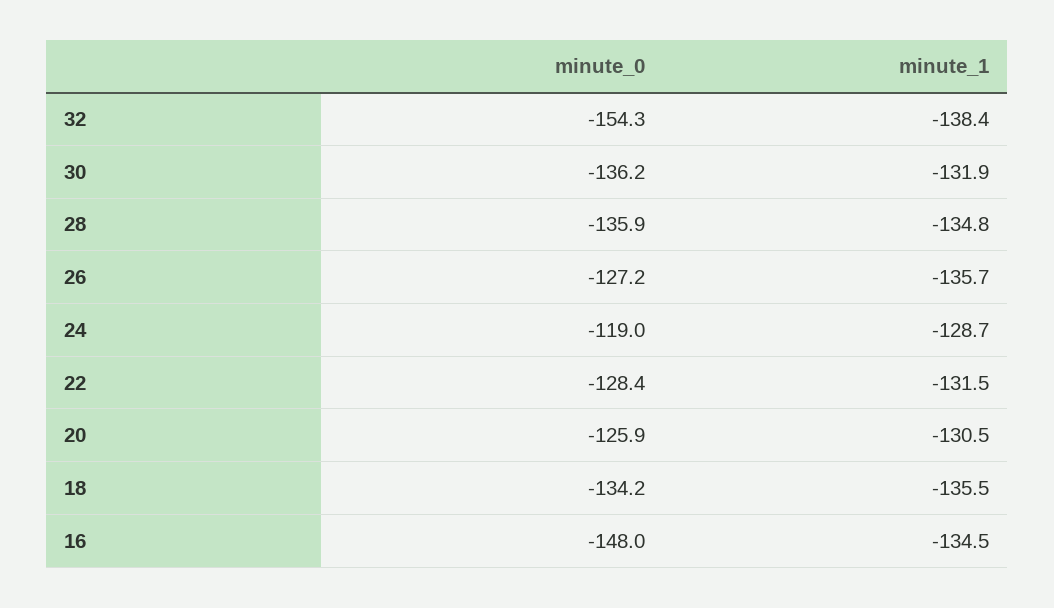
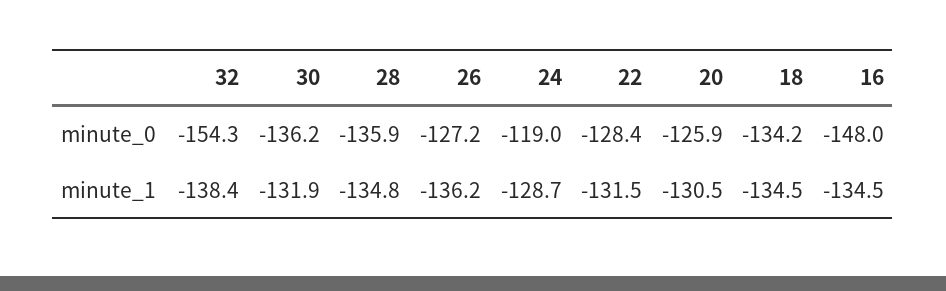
  {
    "minute_0": {
      "32": -154.3,
      "30": -136.2,
      "28": -135.9,
      "26": -127.2,
      "24": -119,
      "22": -128.4,
      "20": -125.9,
      "18": -134.2,
      "16": -148
    },
    "minute_1": {
      "32": -138.4,
      "30": -131.9,
      "28": -134.8,
-     "26": -135.7,
+     "26": -136.2,
      "24": -128.7,
      "22": -131.5,
      "20": -130.5,
-     "18": -135.5,
+     "18": -134.5,
      "16": -134.5
    }
  }

